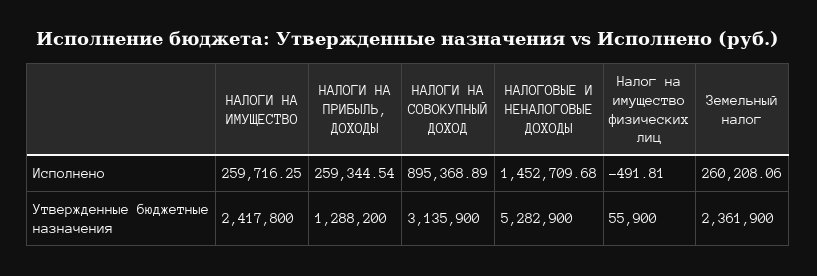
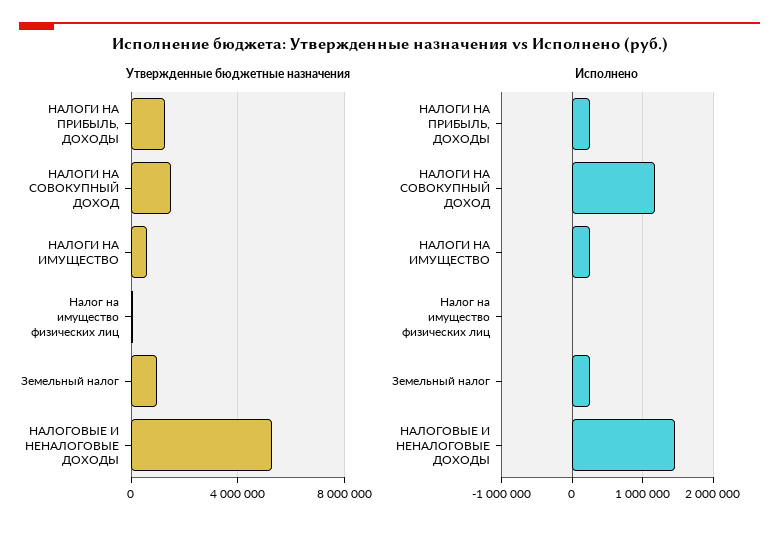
  {
    "Исполнено": {
      "НАЛОГИ НА ИМУЩЕСТВО": 259716.25,
      "НАЛОГИ НА ПРИБЫЛЬ, ДОХОДЫ": 259344.54,
-     "НАЛОГИ НА СОВОКУПНЫЙ ДОХОД": 895368.89,
+     "НАЛОГИ НА СОВОКУПНЫЙ ДОХОД": 1200000,
      "НАЛОГОВЫЕ И НЕНАЛОГОВЫЕ ДОХОДЫ": 1452709.68,
      "Налог на имущество физических лиц": -491.81,
      "Земельный налог": 260208.06
    },
    "Утвержденные бюджетные назначения": {
-     "НАЛОГИ НА ИМУЩЕСТВО": 2417800,
+     "НАЛОГИ НА ИМУЩЕСТВО": 500000,
      "НАЛОГИ НА ПРИБЫЛЬ, ДОХОДЫ": 1288200,
-     "НАЛОГИ НА СОВОКУПНЫЙ ДОХОД": 3135900,
+     "НАЛОГИ НА СОВОКУПНЫЙ ДОХОД": 1500000,
      "НАЛОГОВЫЕ И НЕНАЛОГОВЫЕ ДОХОДЫ": 5282900,
      "Налог на имущество физических лиц": 55900,
-     "Земельный налог": 2361900
+     "Земельный налог": 1000000
    }
  }

